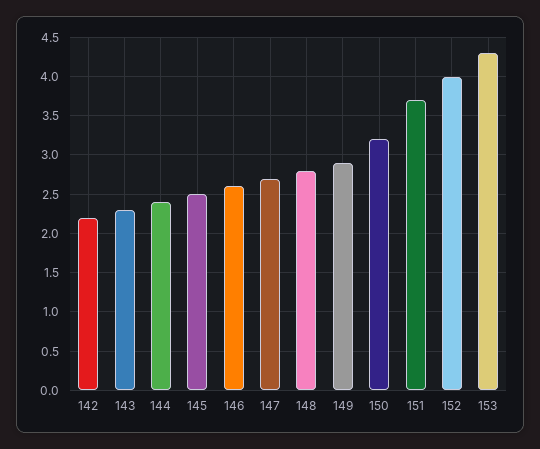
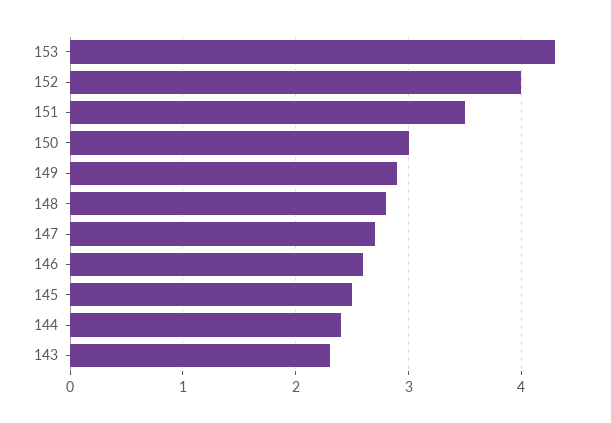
  {
-   "142": 2.2,
    "143": 2.3,
    "144": 2.4,
    "145": 2.5,
    "146": 2.6,
    "147": 2.7,
    "148": 2.8,
    "149": 2.9,
-   "150": 3.2,
+   "150": 3,
-   "151": 3.7,
+   "151": 3.5,
    "152": 4,
    "153": 4.3
  }

